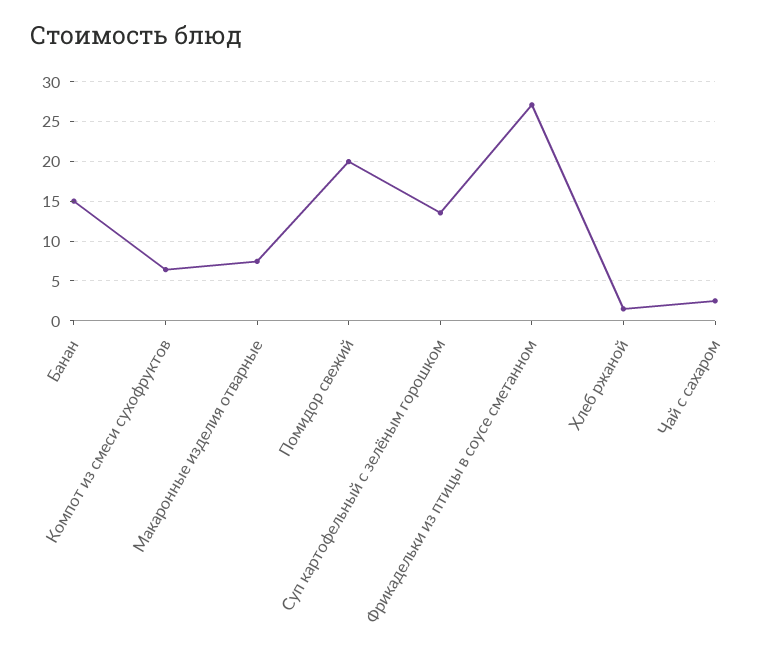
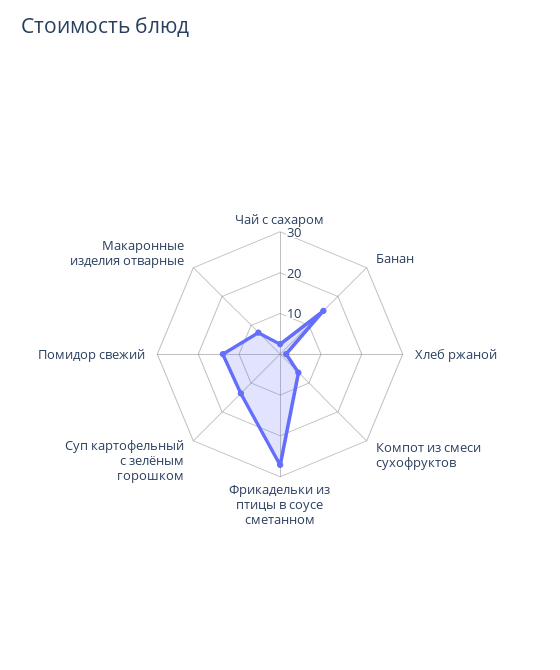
  {
    "Банан": 15,
    "Компот из смеси сухофруктов": 6,
    "Макаронные изделия отварные": 7,
-   "Помидор свежий": 20,
+   "Помидор свежий": 14,
    "Суп картофельный с зелёным горошком": 14,
    "Фрикадельки из птицы в соусе сметанном": 27,
    "Хлеб ржаной": 2,
    "Чай с сахаром": 3
  }

